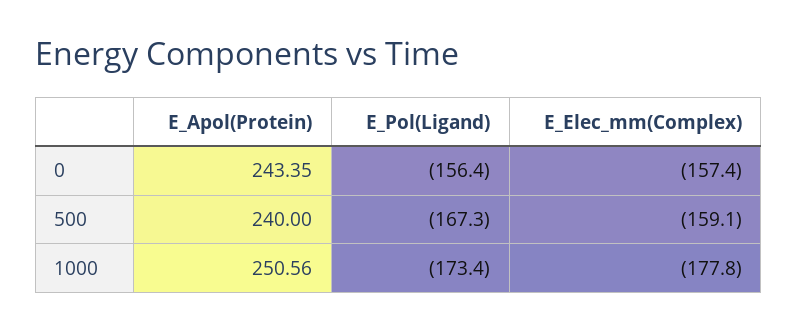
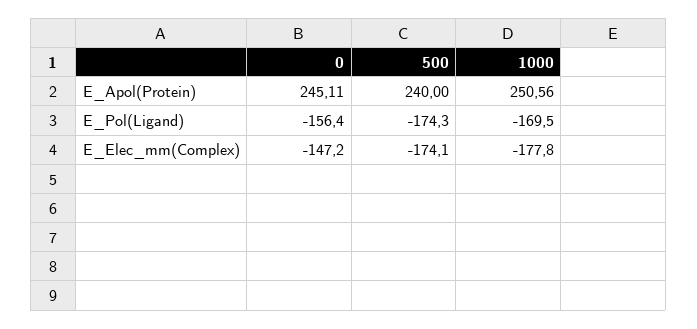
  {
    "E_Apol(Protein)": {
-     "0": 243.35,
+     "0": 245.11,
      "500": 240,
      "1000": 250.56
    },
    "E_Pol(Ligand)": {
      "0": -156.4,
-     "500": -167.3,
+     "500": -174.3,
-     "1000": -173.4
+     "1000": -169.5
    },
    "E_Elec_mm(Complex)": {
-     "0": -157.4,
+     "0": -147.2,
-     "500": -159.1,
+     "500": -174.1,
      "1000": -177.8
    }
  }

